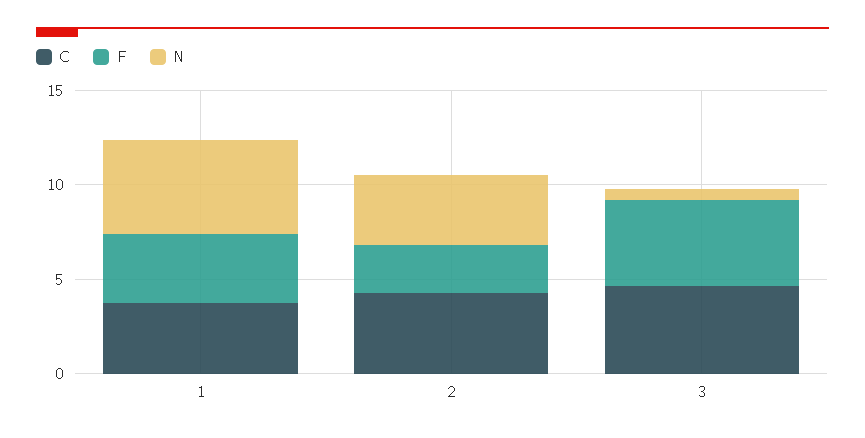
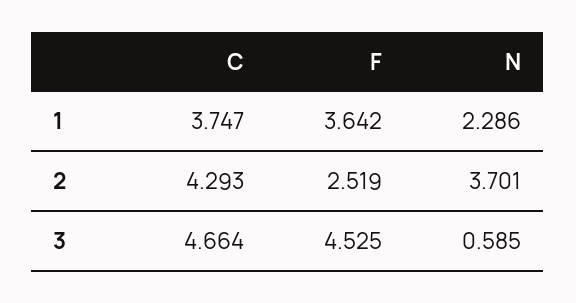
  {
    "C": {
      "1": 3.747,
      "2": 4.293,
      "3": 4.664
    },
    "F": {
      "1": 3.642,
      "2": 2.519,
      "3": 4.525
    },
    "N": {
-     "1": 5,
+     "1": 2.286,
      "2": 3.701,
      "3": 0.585
    }
  }

